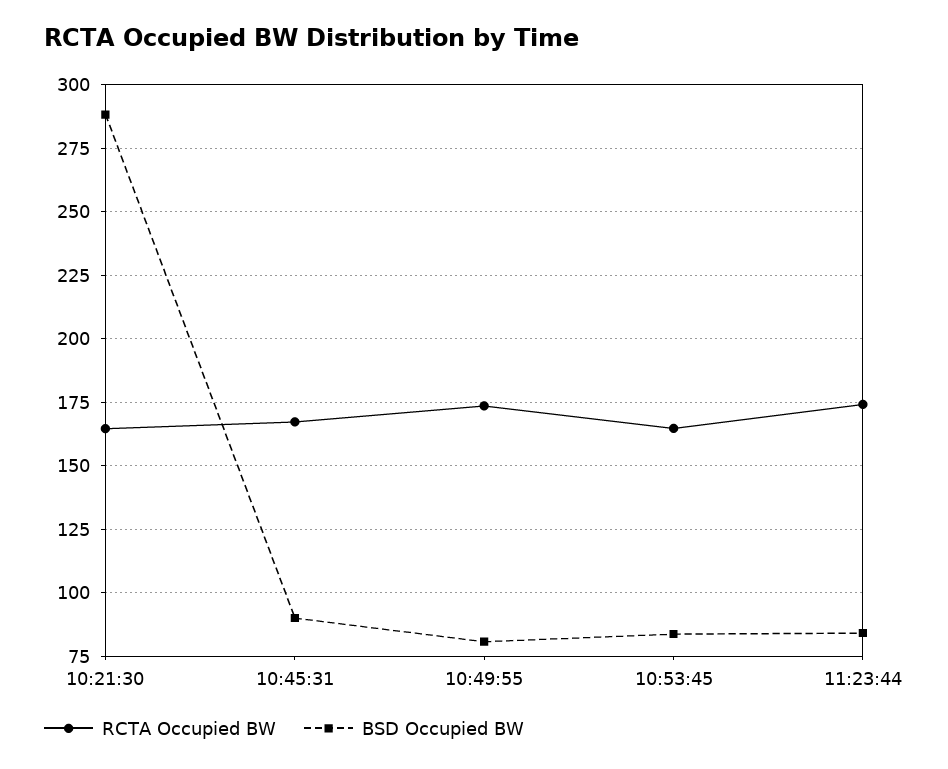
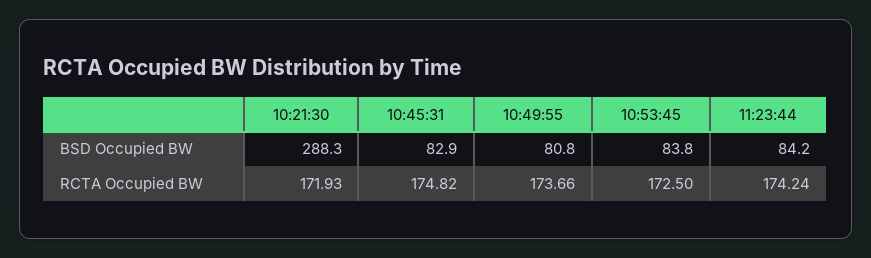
  {
    "RCTA Occupied BW": {
-     "10:21:30": 165,
+     "10:21:30": 171.93,
-     "10:45:31": 167.5,
+     "10:45:31": 174.82,
      "10:49:55": 173.66,
-     "10:53:45": 165,
+     "10:53:45": 172.5,
      "11:23:44": 174.24
    },
    "BSD Occupied BW": {
      "10:21:30": 288.3,
-     "10:45:31": 90,
+     "10:45:31": 82.9,
      "10:49:55": 80.8,
      "10:53:45": 83.8,
      "11:23:44": 84.2
    }
  }

